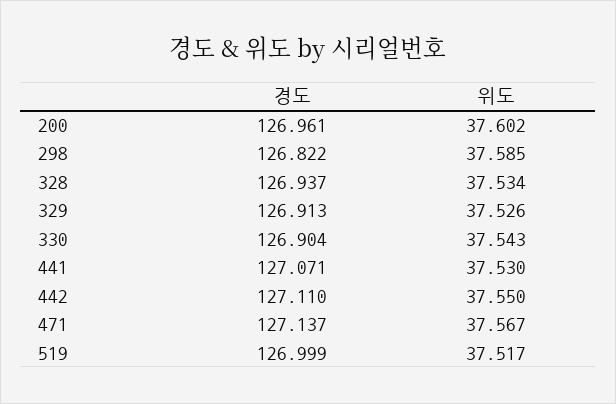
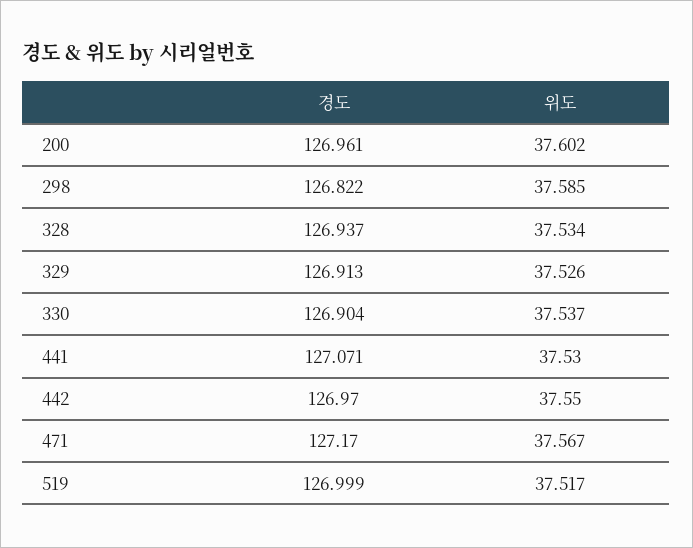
  {
    "경도": {
      "200": 126.961,
      "298": 126.822,
      "328": 126.937,
      "329": 126.913,
      "330": 126.904,
      "441": 127.071,
-     "442": 127.11,
+     "442": 126.97,
-     "471": 127.137,
+     "471": 127.17,
      "519": 126.999
    },
    "위도": {
      "200": 37.602,
      "298": 37.585,
      "328": 37.534,
      "329": 37.526,
-     "330": 37.543,
+     "330": 37.537,
      "441": 37.53,
      "442": 37.55,
      "471": 37.567,
      "519": 37.517
    }
  }

